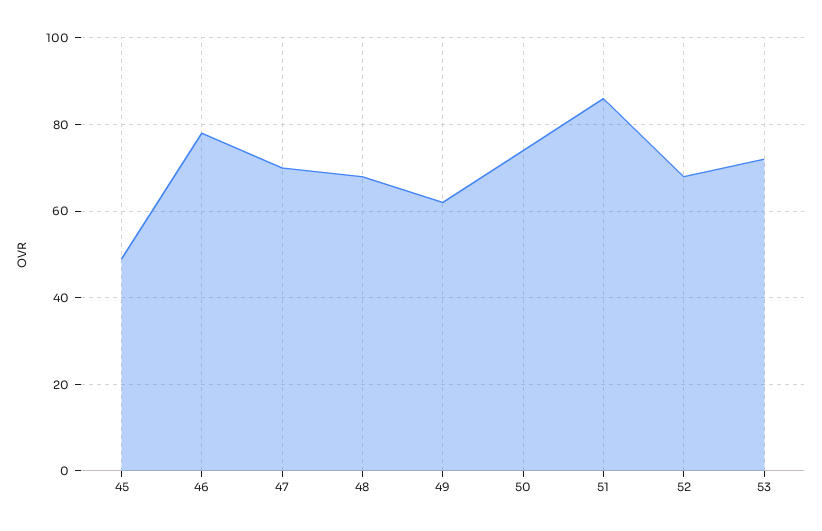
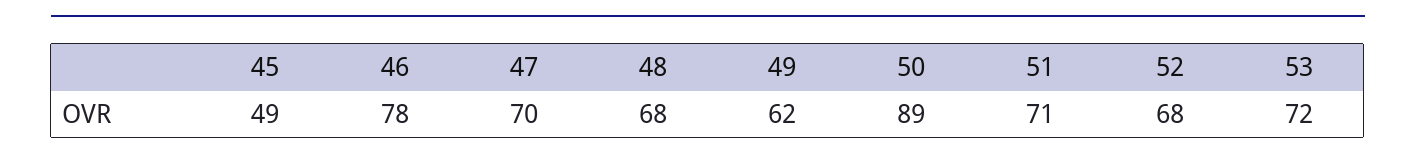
  {
    "45": 49,
    "46": 78,
    "47": 70,
    "48": 68,
    "49": 62,
-   "50": 75,
+   "50": 89,
-   "51": 85,
+   "51": 71,
    "52": 68,
    "53": 72
  }

